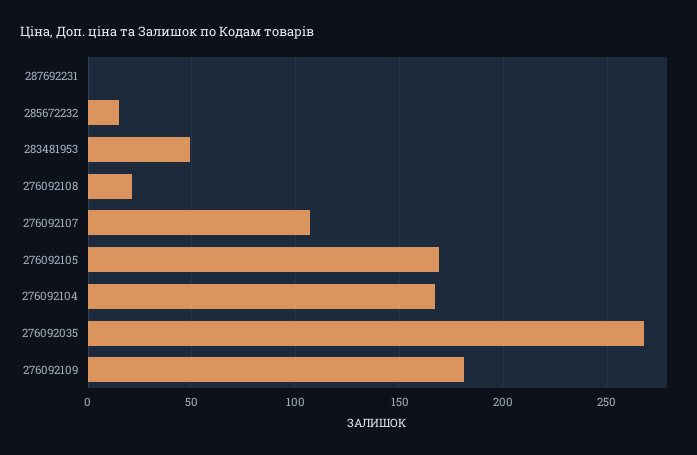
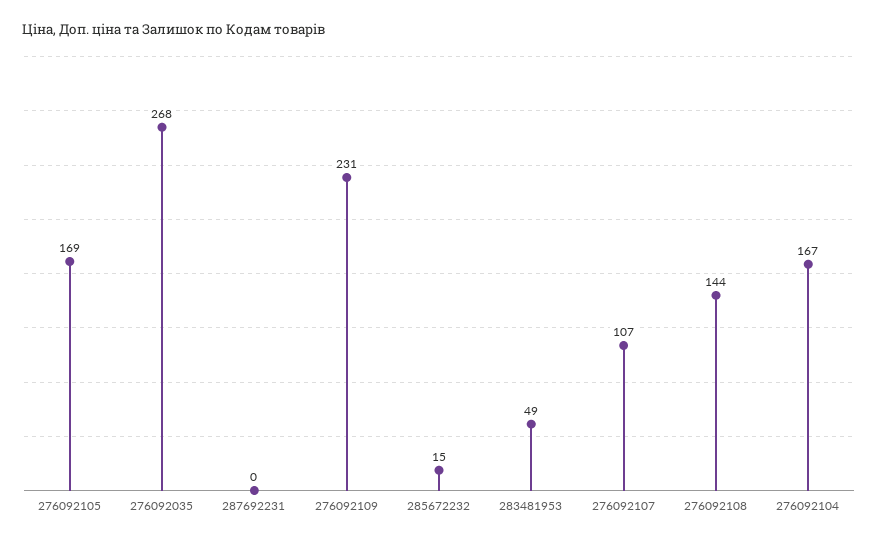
  {
    "287692231": 0,
    "285672232": 15,
    "283481953": 49,
-   "276092108": 20,
+   "276092108": 144,
    "276092107": 107,
    "276092105": 169,
    "276092104": 167,
    "276092035": 268,
-   "276092109": 180
+   "276092109": 231
  }

